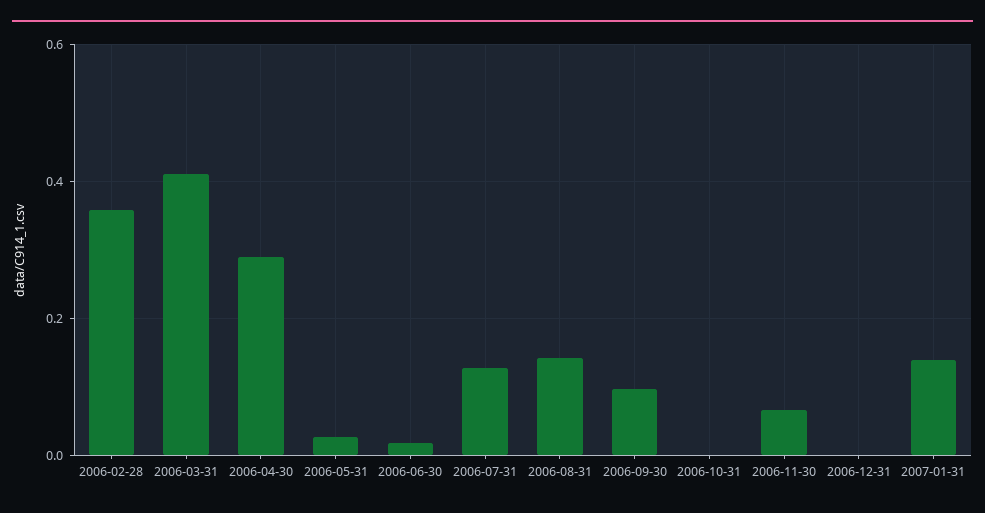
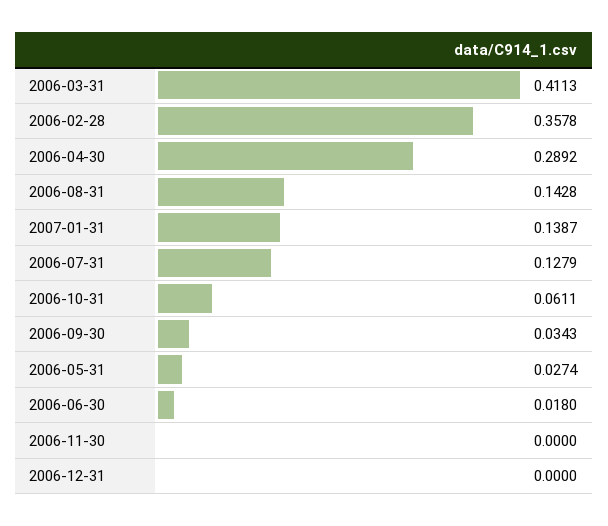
  {
    "2006-02-28": 0.3578,
    "2006-03-31": 0.4113,
    "2006-04-30": 0.2892,
    "2006-05-31": 0.0274,
    "2006-06-30": 0.018,
    "2006-07-31": 0.1279,
    "2006-08-31": 0.1428,
-   "2006-09-30": 0.1,
+   "2006-09-30": 0.0343,
-   "2006-10-31": 0,
+   "2006-10-31": 0.0611,
-   "2006-11-30": 0.06,
+   "2006-11-30": 0,
    "2006-12-31": 0,
    "2007-01-31": 0.1387
  }

